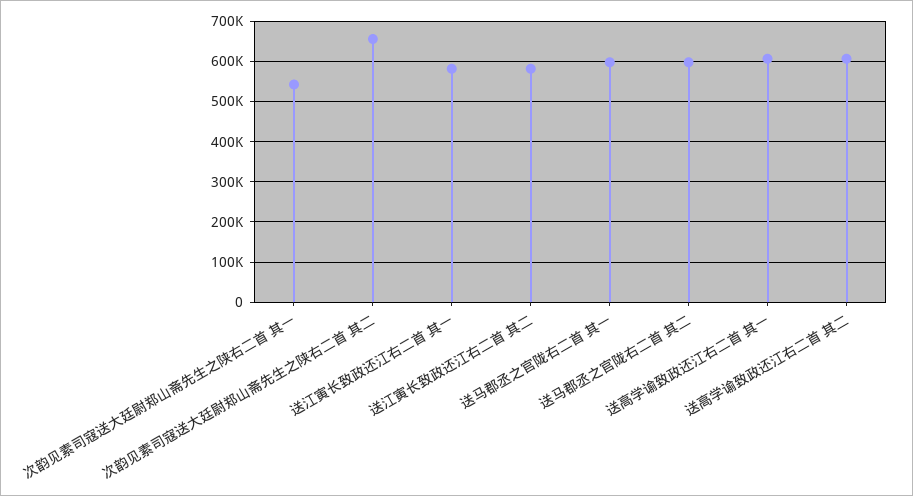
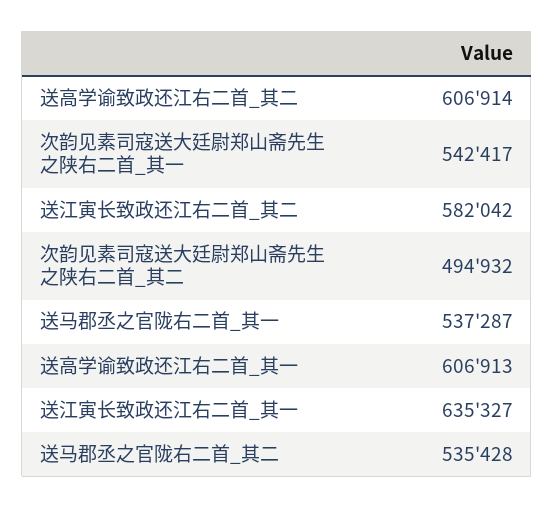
  {
    "次韵见素司寇送大廷尉郑山斋先生之陕右二首 其一": 542417,
-   "次韵见素司寇送大廷尉郑山斋先生之陕右二首 其二": 660000,
+   "次韵见素司寇送大廷尉郑山斋先生之陕右二首 其二": 494932,
-   "送江寅长致政还江右二首 其一": 580000,
+   "送江寅长致政还江右二首 其一": 635327,
    "送江寅长致政还江右二首 其二": 582042,
-   "送马郡丞之官陇右二首 其一": 600000,
+   "送马郡丞之官陇右二首 其一": 537287,
-   "送马郡丞之官陇右二首 其二": 600000,
+   "送马郡丞之官陇右二首 其二": 535428,
    "送高学谕致政还江右二首 其一": 606913,
    "送高学谕致政还江右二首 其二": 606914
  }

